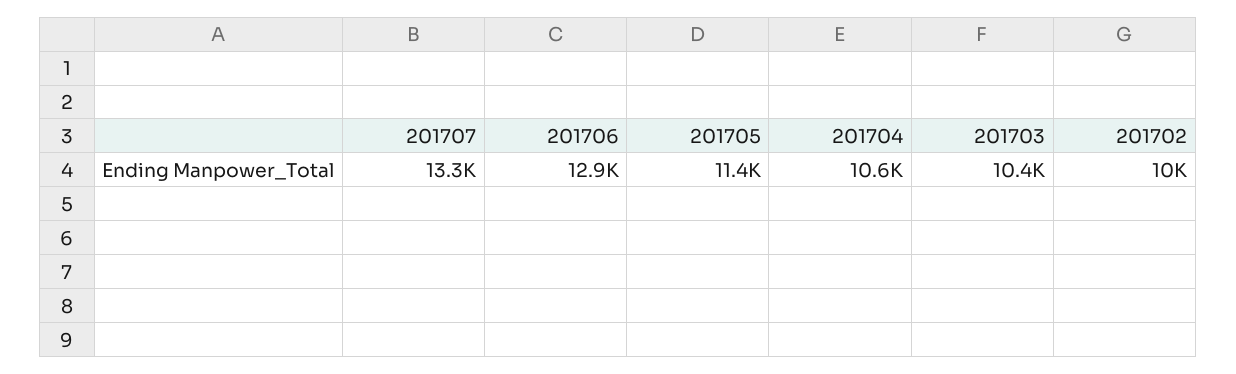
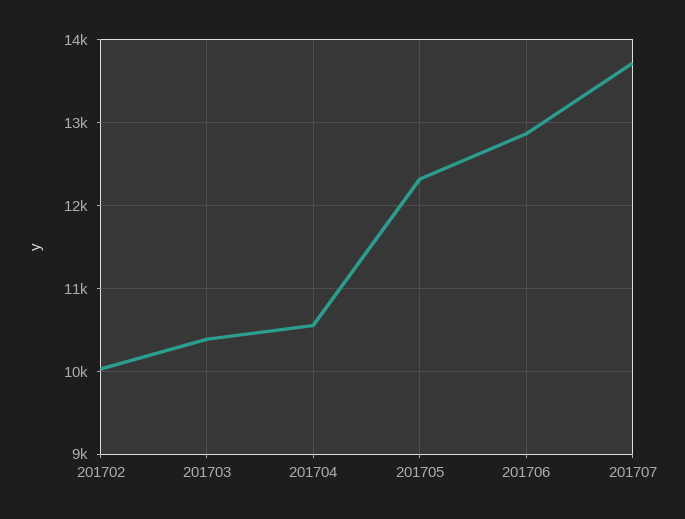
  {
-   "201707": 13300,
+   "201707": 13700,
    "201706": 12900,
-   "201705": 11400,
+   "201705": 12300,
    "201704": 10600,
    "201703": 10400,
    "201702": 10000
  }

